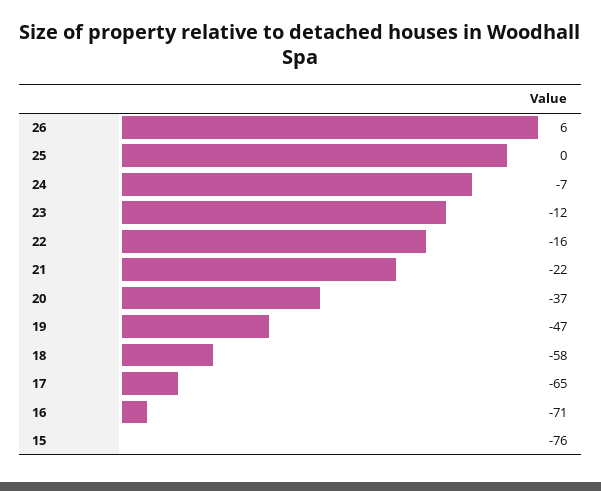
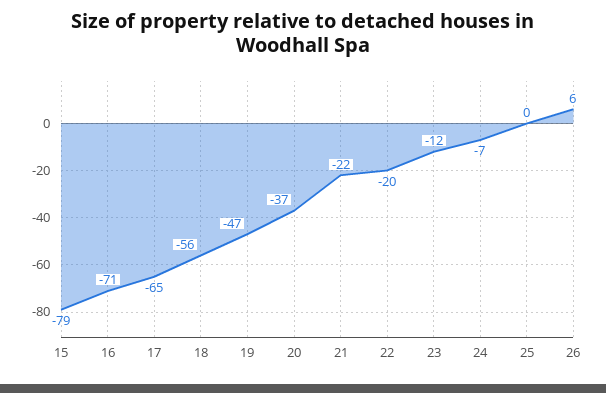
  {
    "26": 6,
    "25": 0,
    "24": -7,
    "23": -12,
-   "22": -16,
+   "22": -20,
    "21": -22,
    "20": -37,
    "19": -47,
-   "18": -58,
+   "18": -56,
    "17": -65,
    "16": -71,
-   "15": -76
+   "15": -79
  }

